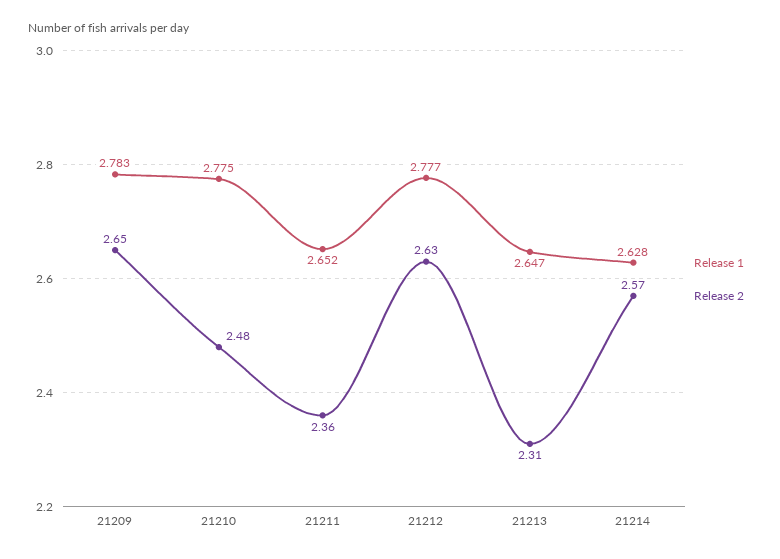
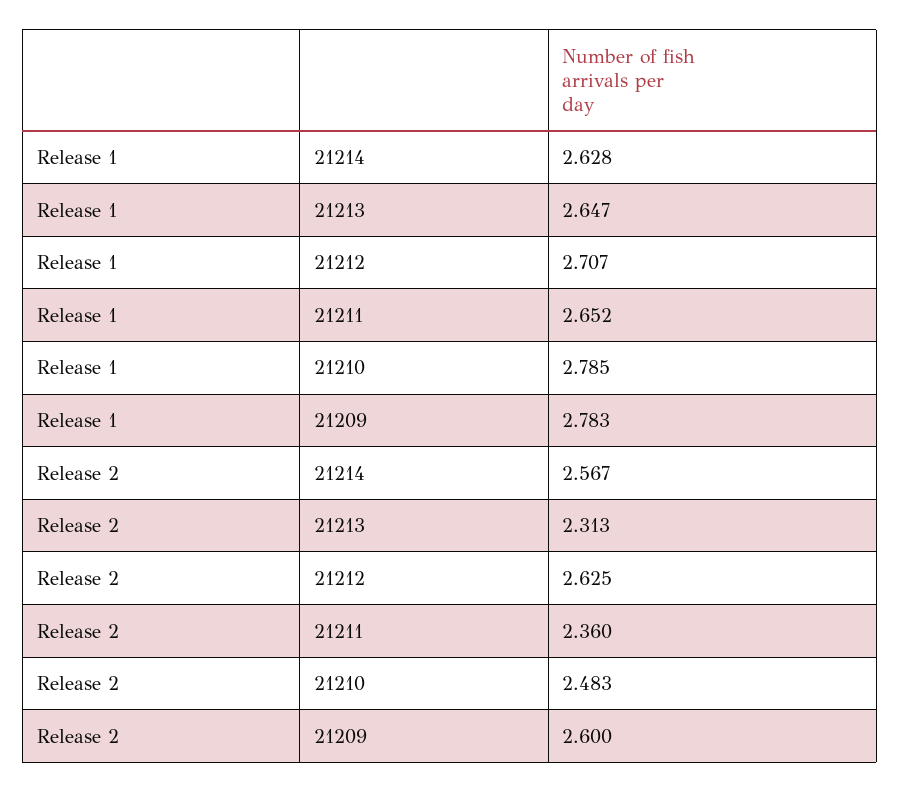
  {
    "Release 1": {
      "21209": 2.783,
-     "21210": 2.775,
+     "21210": 2.785,
      "21211": 2.652,
-     "21212": 2.777,
+     "21212": 2.707,
      "21213": 2.647,
      "21214": 2.628
    },
    "Release 2": {
-     "21209": 2.65,
+     "21209": 2.6,
      "21210": 2.483,
      "21211": 2.36,
      "21212": 2.625,
      "21213": 2.313,
      "21214": 2.567
    }
  }

